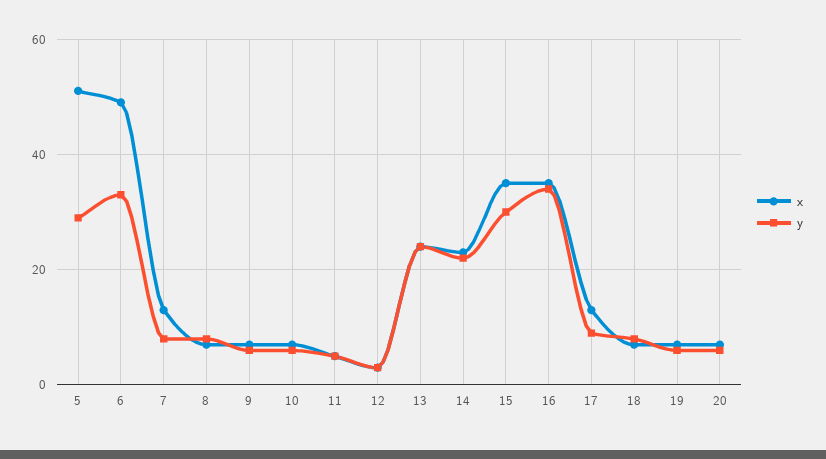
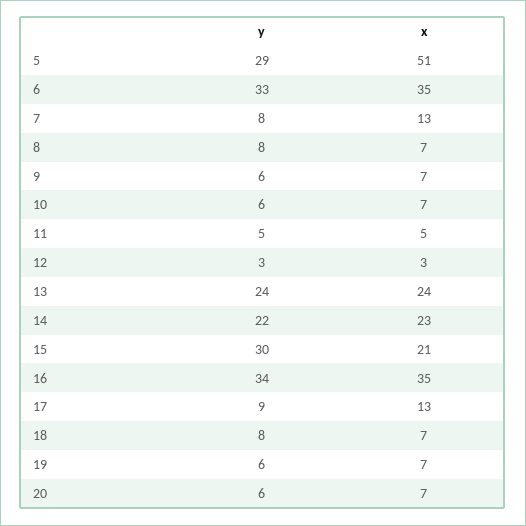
  {
    "x": {
      "5": 51,
-     "6": 50,
+     "6": 35,
      "7": 13,
      "8": 7,
      "9": 7,
      "10": 7,
      "11": 5,
      "12": 3,
      "13": 24,
      "14": 23,
-     "15": 35,
+     "15": 21,
      "16": 35,
      "17": 13,
      "18": 7,
      "19": 7,
      "20": 7
    },
    "y": {
      "5": 29,
      "6": 33,
      "7": 8,
      "8": 8,
      "9": 6,
      "10": 6,
      "11": 5,
      "12": 3,
      "13": 24,
      "14": 22,
      "15": 30,
      "16": 34,
      "17": 9,
      "18": 8,
      "19": 6,
      "20": 6
    }
  }

